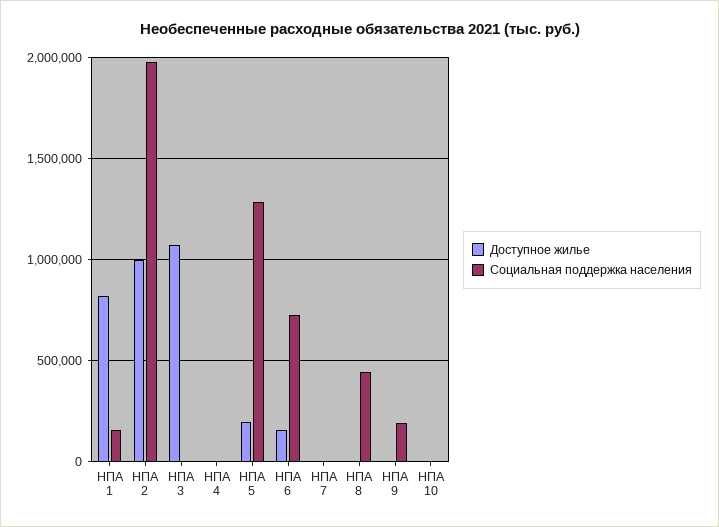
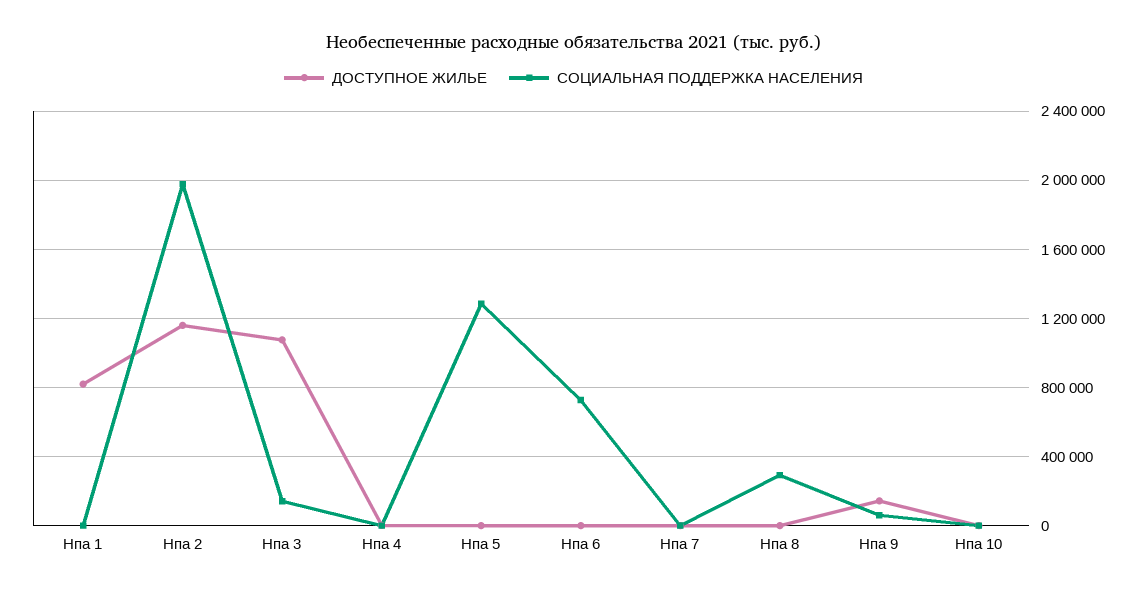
  {
    "Доступное жилье": {
      "НПА 1": 800000,
-     "НПА 2": 1000000,
+     "НПА 2": 1150000,
      "НПА 3": 1100000,
      "НПА 4": 0,
-     "НПА 5": 200000,
+     "НПА 5": 0,
-     "НПА 6": 150000,
+     "НПА 6": 0,
      "НПА 7": 0,
      "НПА 8": 0,
-     "НПА 9": 0,
+     "НПА 9": 150000,
      "НПА 10": 0
    },
    "Социальная поддержка населения": {
-     "НПА 1": 150000,
+     "НПА 1": 0,
      "НПА 2": 2000000,
-     "НПА 3": 0,
+     "НПА 3": 150000,
      "НПА 4": 0,
      "НПА 5": 1300000,
      "НПА 6": 750000,
      "НПА 7": 0,
-     "НПА 8": 450000,
+     "НПА 8": 300000,
-     "НПА 9": 200000,
+     "НПА 9": 50000,
      "НПА 10": 0
    }
  }

